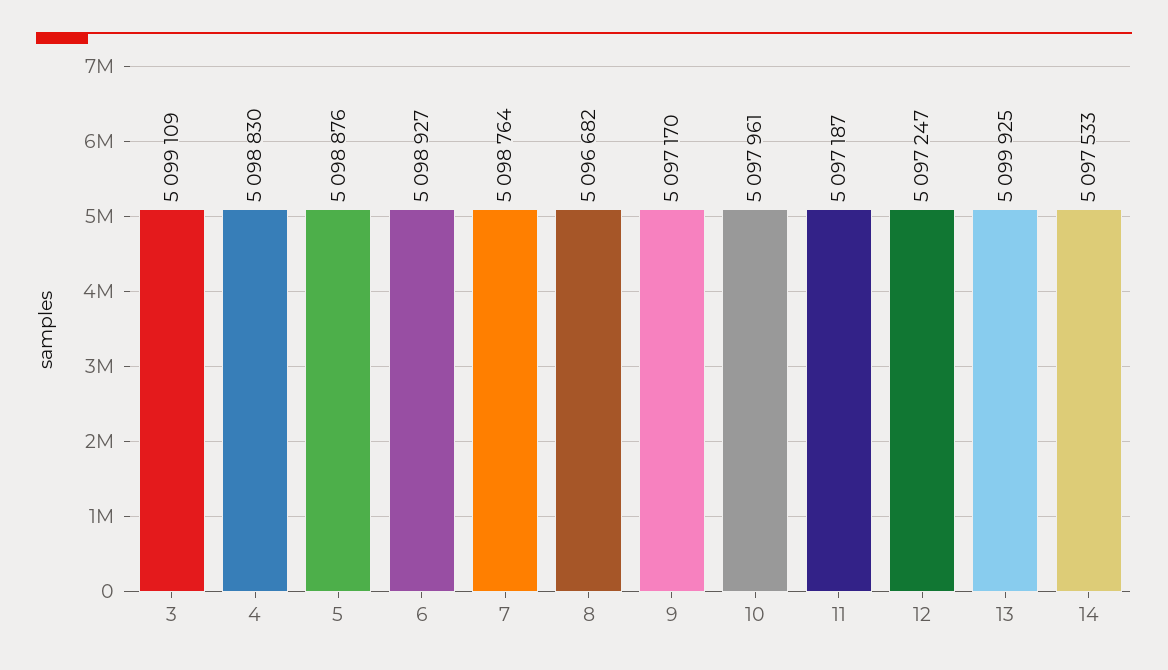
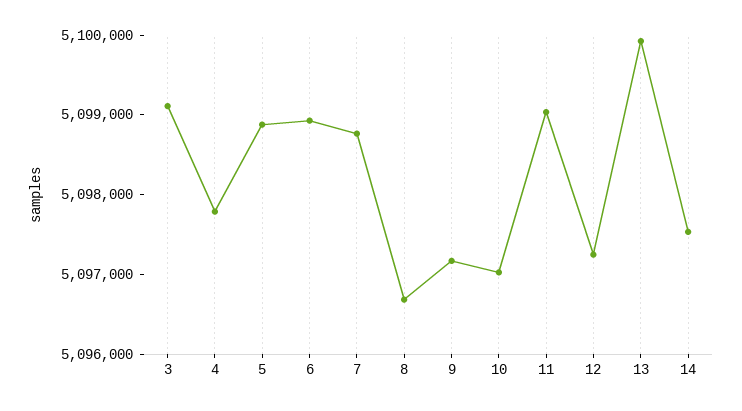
  {
    "3": 5099109,
-   "4": 5098830,
+   "4": 5097800,
    "5": 5098876,
    "6": 5098927,
    "7": 5098764,
    "8": 5096682,
    "9": 5097170,
-   "10": 5097961,
+   "10": 5097000,
-   "11": 5097187,
+   "11": 5099000,
    "12": 5097247,
    "13": 5099925,
    "14": 5097533
  }

